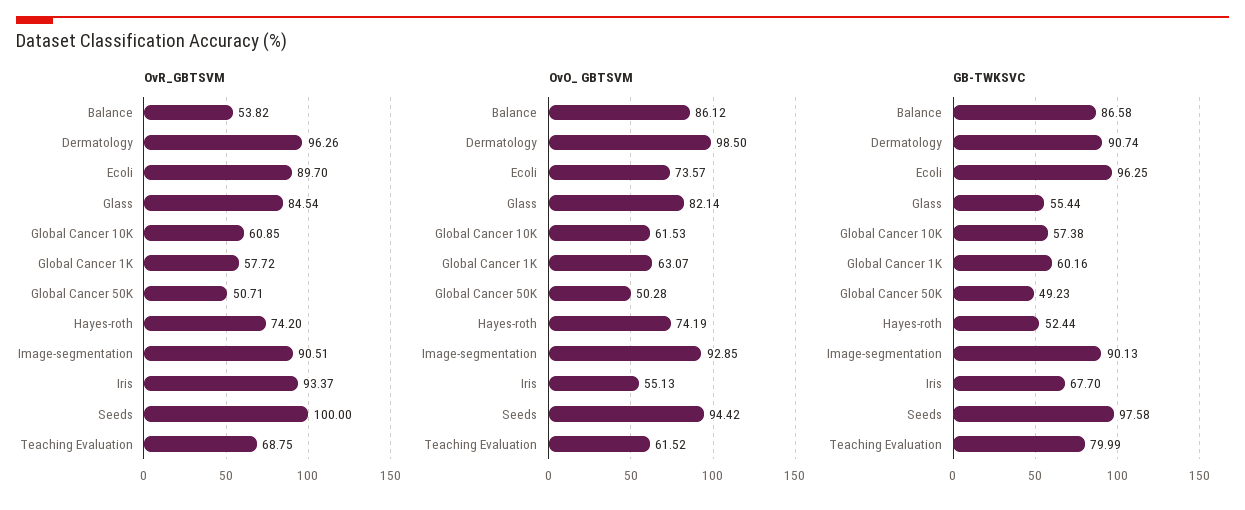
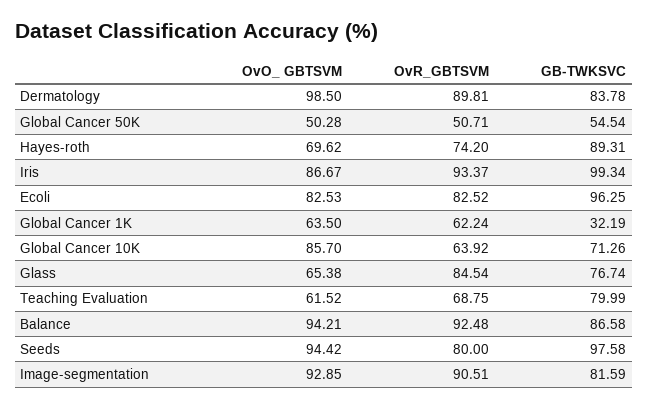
  {
    "OvR_GBTSVM": {
-     "Balance": 53.82,
+     "Balance": 92.48,
-     "Dermatology": 96.26,
+     "Dermatology": 89.81,
-     "Ecoli": 89.7,
+     "Ecoli": 82.52,
      "Glass": 84.54,
-     "Global Cancer 10K": 60.85,
+     "Global Cancer 10K": 63.92,
-     "Global Cancer 1K": 57.72,
+     "Global Cancer 1K": 62.24,
      "Global Cancer 50K": 50.71,
      "Hayes-roth": 74.2,
      "Image-segmentation": 90.51,
      "Iris": 93.37,
-     "Seeds": 100,
+     "Seeds": 80,
      "Teaching Evaluation": 68.75
    },
    "OvO_ GBTSVM": {
-     "Balance": 86.12,
+     "Balance": 94.21,
      "Dermatology": 98.5,
-     "Ecoli": 73.57,
+     "Ecoli": 82.53,
-     "Glass": 82.14,
+     "Glass": 65.38,
-     "Global Cancer 10K": 61.53,
+     "Global Cancer 10K": 85.7,
-     "Global Cancer 1K": 63.07,
+     "Global Cancer 1K": 63.5,
      "Global Cancer 50K": 50.28,
-     "Hayes-roth": 74.19,
+     "Hayes-roth": 69.62,
      "Image-segmentation": 92.85,
-     "Iris": 55.13,
+     "Iris": 86.67,
      "Seeds": 94.42,
      "Teaching Evaluation": 61.52
    },
    "GB-TWKSVC": {
      "Balance": 86.58,
-     "Dermatology": 90.74,
+     "Dermatology": 83.78,
      "Ecoli": 96.25,
-     "Glass": 55.44,
+     "Glass": 76.74,
-     "Global Cancer 10K": 57.38,
+     "Global Cancer 10K": 71.26,
-     "Global Cancer 1K": 60.16,
+     "Global Cancer 1K": 32.19,
-     "Global Cancer 50K": 49.23,
+     "Global Cancer 50K": 54.54,
-     "Hayes-roth": 52.44,
+     "Hayes-roth": 89.31,
-     "Image-segmentation": 90.13,
+     "Image-segmentation": 81.59,
-     "Iris": 67.7,
+     "Iris": 99.34,
      "Seeds": 97.58,
      "Teaching Evaluation": 79.99
    }
  }

